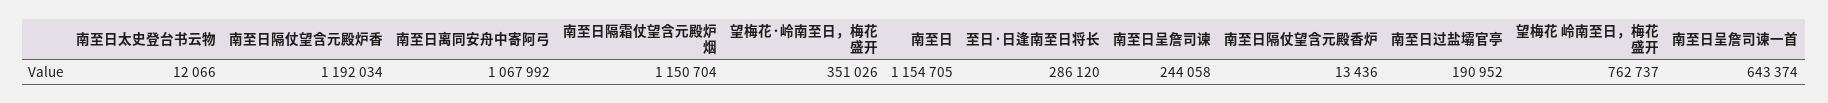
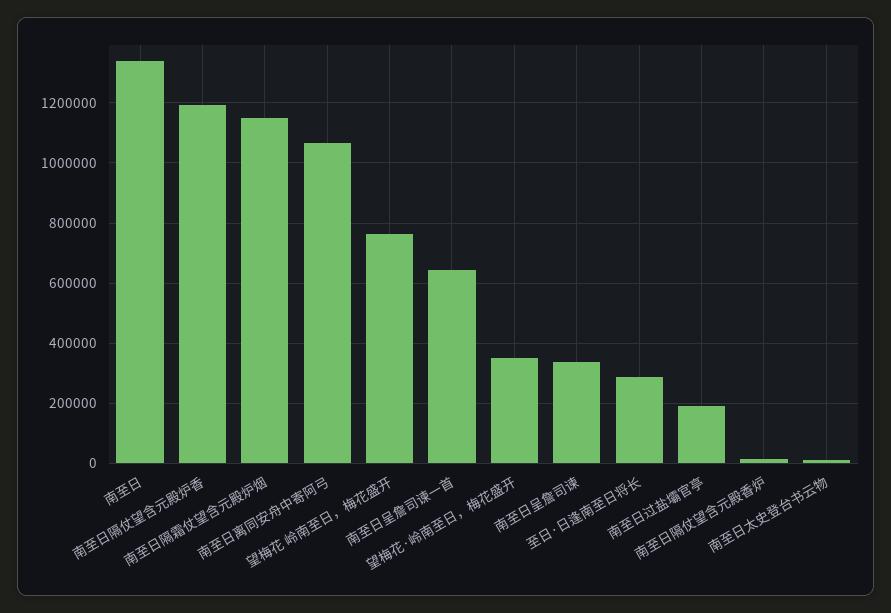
  {
    "南至日太史登台书云物": 12066,
    "南至日隔仗望含元殿炉香": 1192034,
    "南至日离同安舟中寄阿弓": 1067992,
    "南至日隔霜仗望含元殿炉烟": 1150704,
    "望梅花·岭南至日，梅花盛开": 351026,
-   "南至日": 1154705,
+   "南至日": 1340000,
    "至日·日逢南至日将长": 286120,
-   "南至日呈詹司谏": 244058,
+   "南至日呈詹司谏": 340000,
    "南至日隔仗望含元殿香炉": 13436,
    "南至日过盐壩官亭": 190952,
    "望梅花 岭南至日，梅花盛开": 762737,
    "南至日呈詹司谏一首": 643374
  }

